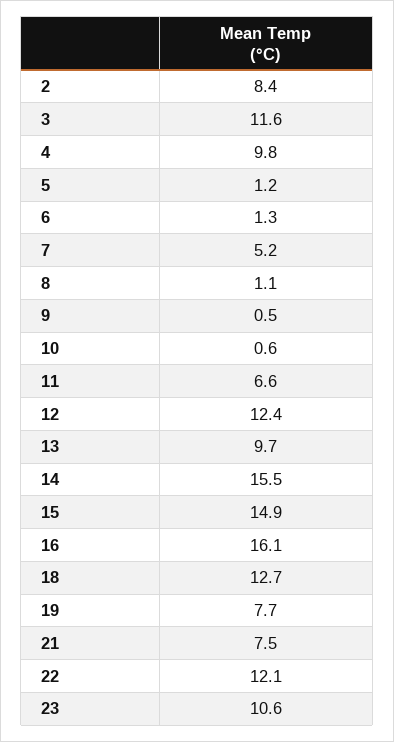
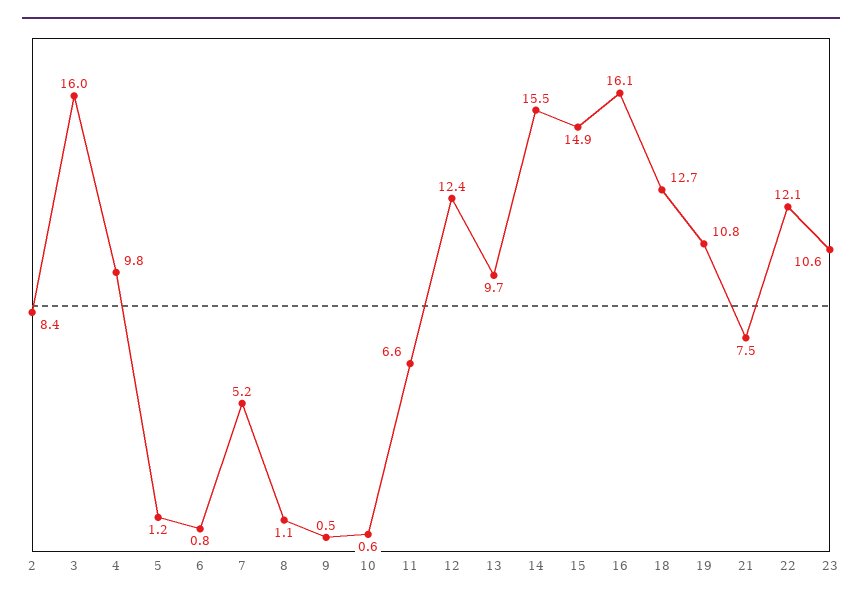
  {
    "2": 8.4,
-   "3": 11.6,
+   "3": 16,
    "4": 9.8,
    "5": 1.2,
-   "6": 1.3,
+   "6": 0.8,
    "7": 5.2,
    "8": 1.1,
    "9": 0.5,
    "10": 0.6,
    "11": 6.6,
    "12": 12.4,
    "13": 9.7,
    "14": 15.5,
    "15": 14.9,
    "16": 16.1,
    "18": 12.7,
-   "19": 7.7,
+   "19": 10.8,
    "21": 7.5,
    "22": 12.1,
    "23": 10.6
  }

